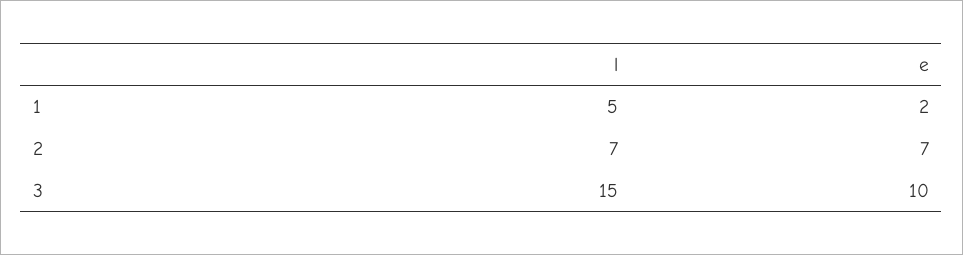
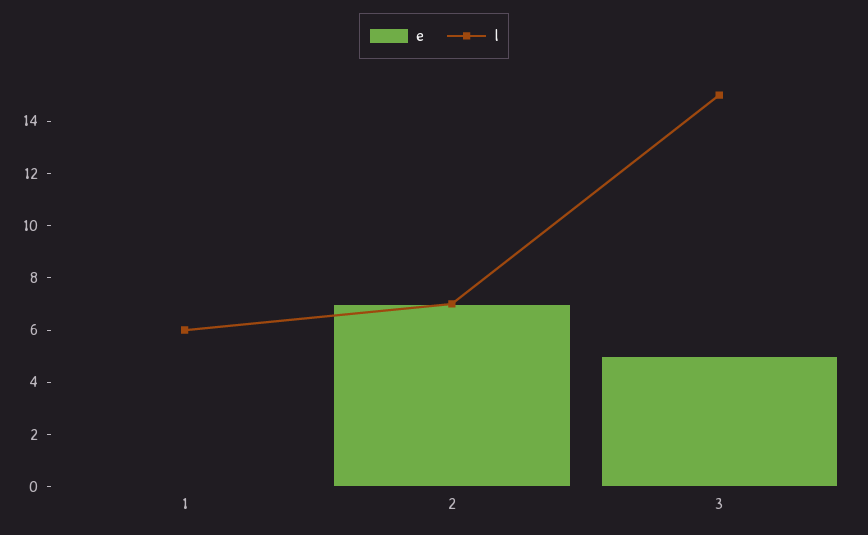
  {
    "l": {
-     "1": 5,
+     "1": 6,
      "2": 7,
      "3": 15
    },
    "e": {
-     "1": 2,
+     "1": 0,
      "2": 7,
-     "3": 10
+     "3": 5
    }
  }

